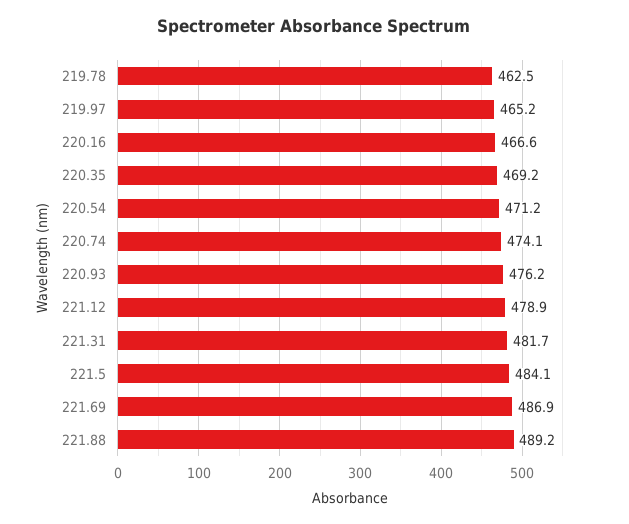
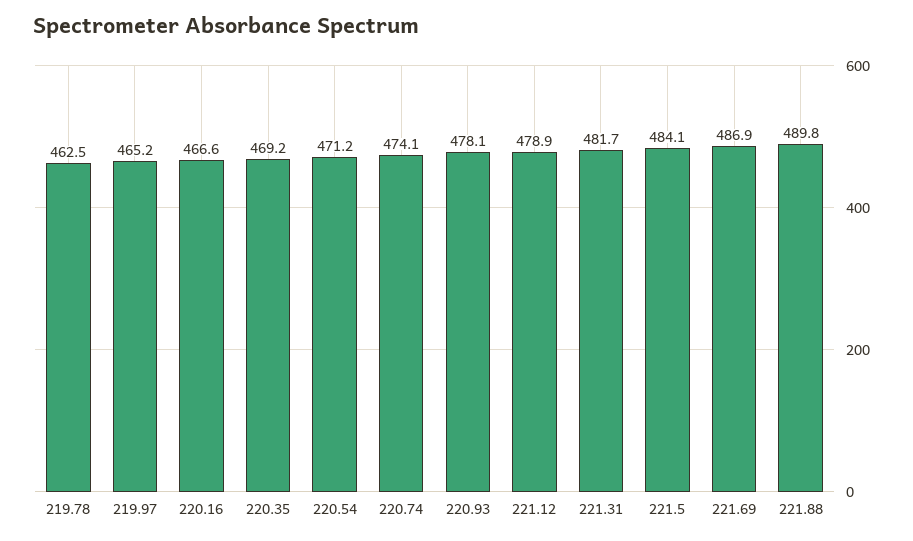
  {
    "219.78": 462.5,
    "219.97": 465.2,
    "220.16": 466.6,
    "220.35": 469.2,
    "220.54": 471.2,
    "220.74": 474.1,
-   "220.93": 476.2,
+   "220.93": 478.1,
    "221.12": 478.9,
    "221.31": 481.7,
    "221.5": 484.1,
    "221.69": 486.9,
-   "221.88": 489.2
+   "221.88": 489.8
  }

